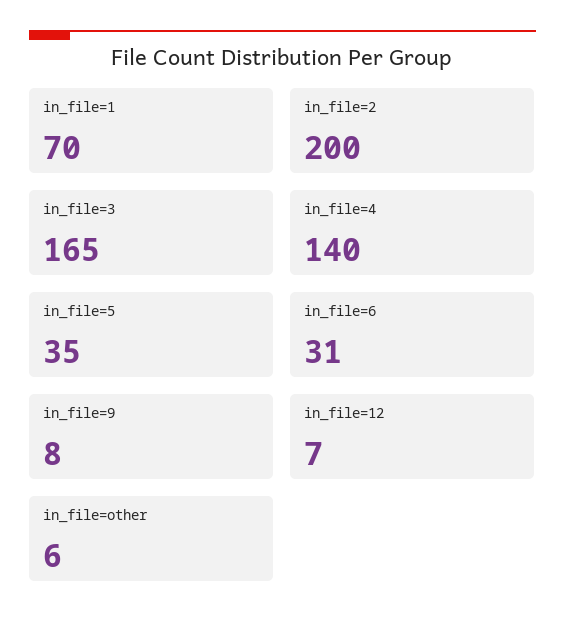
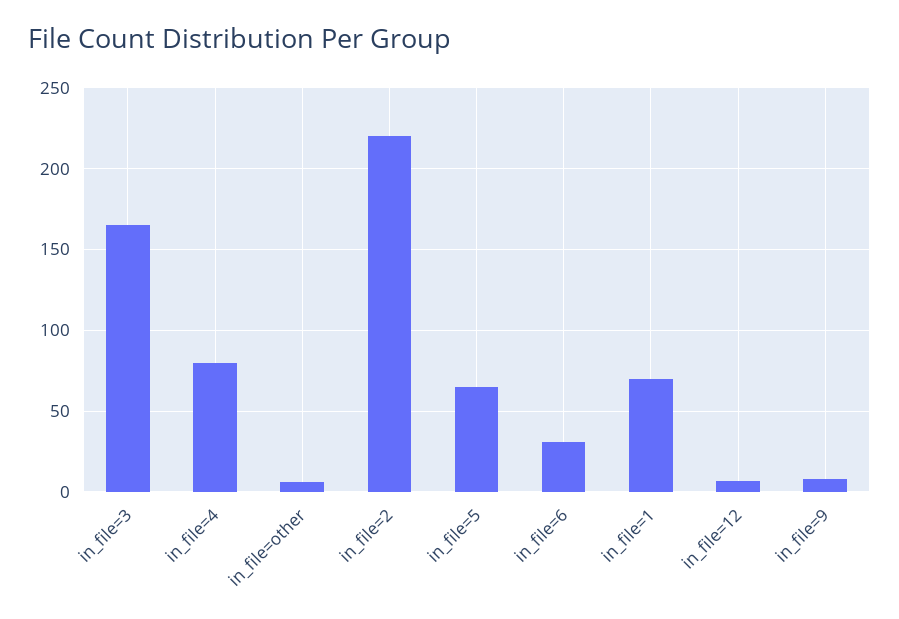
  {
    "in_file=1": 70,
-   "in_file=2": 200,
+   "in_file=2": 220,
    "in_file=3": 165,
-   "in_file=4": 140,
+   "in_file=4": 80,
-   "in_file=5": 35,
+   "in_file=5": 65,
    "in_file=6": 31,
    "in_file=9": 8,
    "in_file=12": 7,
    "in_file=other": 6
  }

